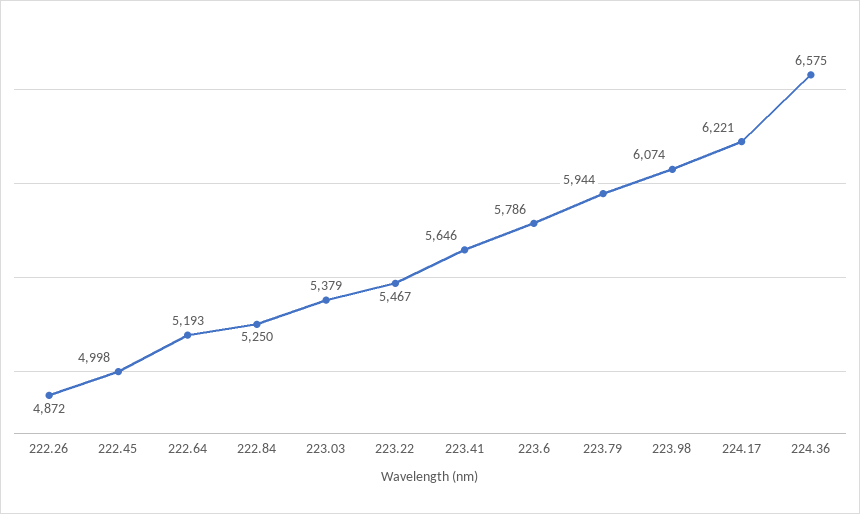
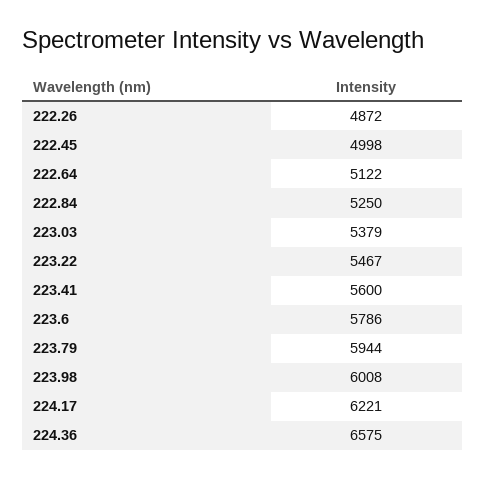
  {
    "222.26": 4872,
    "222.45": 4998,
-   "222.64": 5193,
+   "222.64": 5122,
    "222.84": 5250,
    "223.03": 5379,
    "223.22": 5467,
-   "223.41": 5646,
+   "223.41": 5600,
    "223.6": 5786,
    "223.79": 5944,
-   "223.98": 6074,
+   "223.98": 6008,
    "224.17": 6221,
    "224.36": 6575
  }

